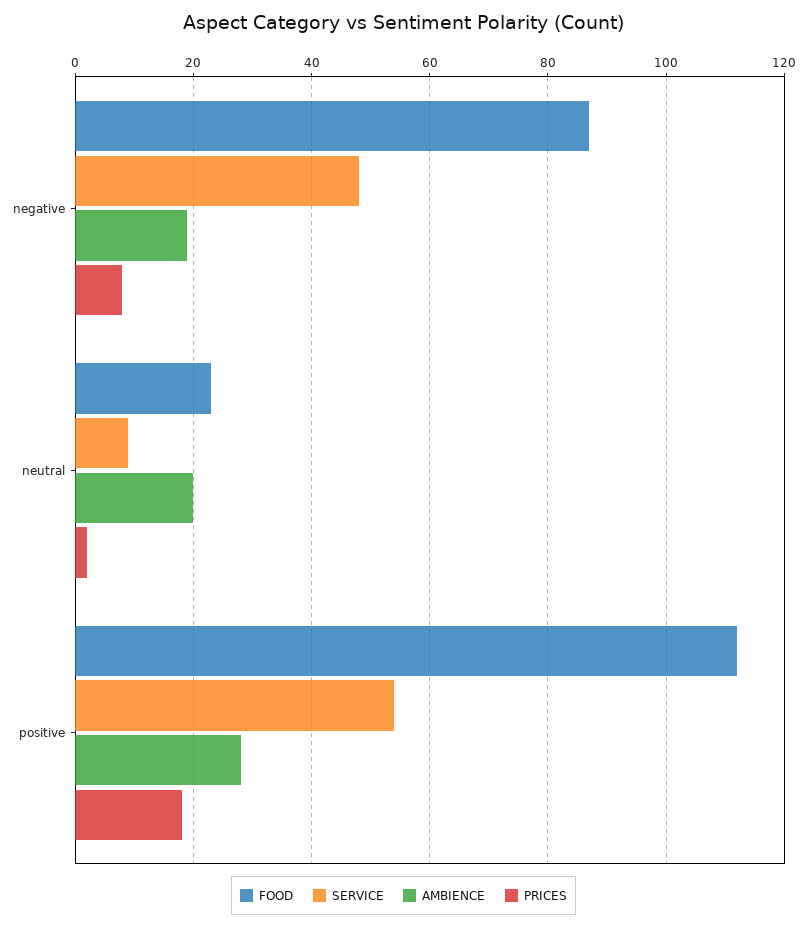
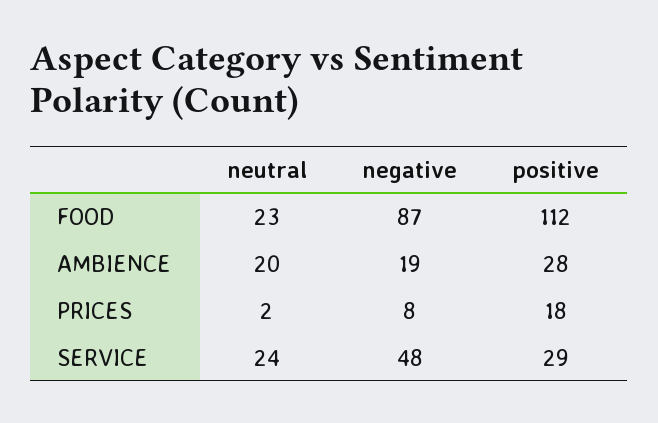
  {
    "FOOD": {
      "negative": 87,
      "neutral": 23,
      "positive": 112
    },
    "SERVICE": {
      "negative": 48,
-     "neutral": 10,
+     "neutral": 24,
-     "positive": 55
+     "positive": 29
    },
    "AMBIENCE": {
      "negative": 19,
      "neutral": 20,
      "positive": 28
    },
    "PRICES": {
      "negative": 8,
      "neutral": 2,
      "positive": 18
    }
  }

